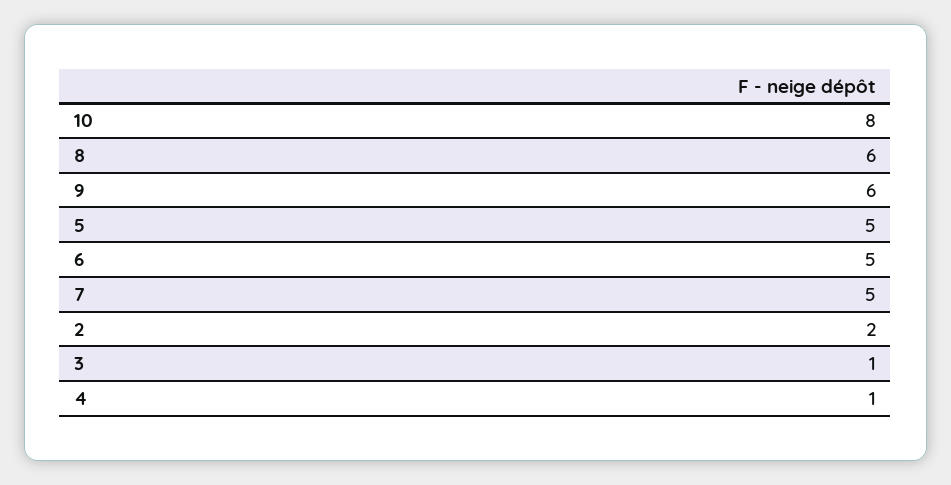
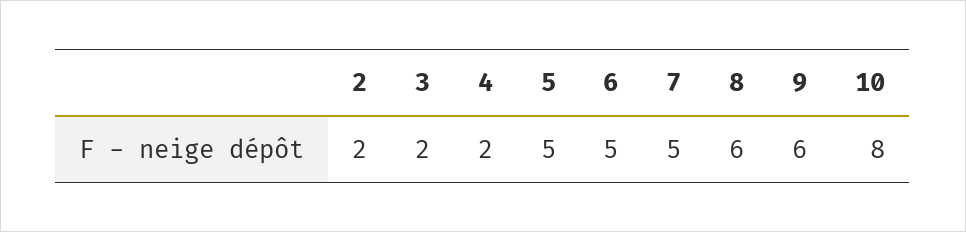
  {
    "10": 8,
    "8": 6,
    "9": 6,
    "5": 5,
    "6": 5,
    "7": 5,
    "2": 2,
-   "3": 1,
+   "3": 2,
-   "4": 1
+   "4": 2
  }

